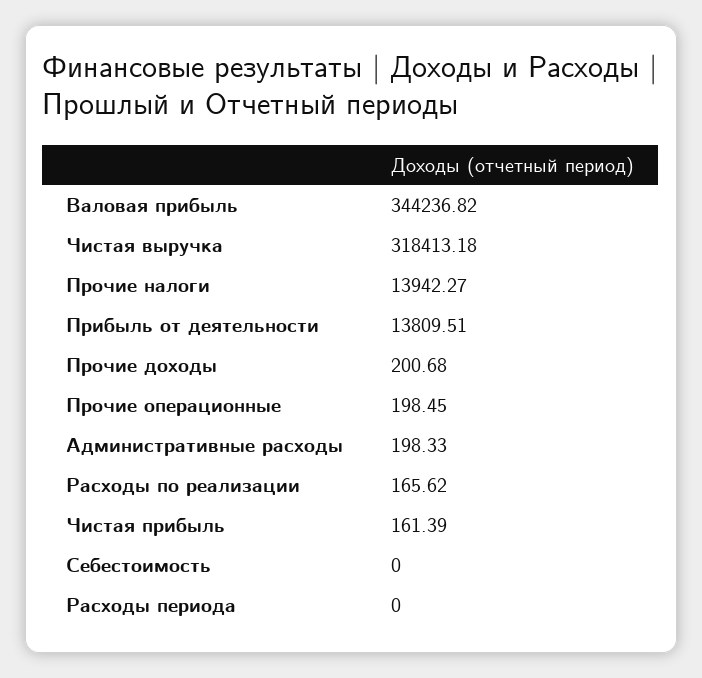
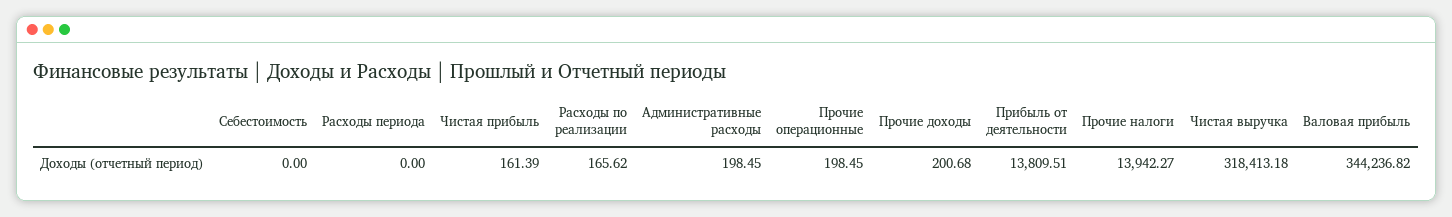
  {
    "Валовая прибыль": 344236.82,
    "Чистая выручка": 318413.18,
    "Прочие налоги": 13942.27,
    "Прибыль от деятельности": 13809.51,
    "Прочие доходы": 200.68,
    "Прочие операционные": 198.45,
-   "Административные расходы": 198.33,
+   "Административные расходы": 198.45,
    "Расходы по реализации": 165.62,
    "Чистая прибыль": 161.39,
    "Себестоимость": 0,
    "Расходы периода": 0
  }

